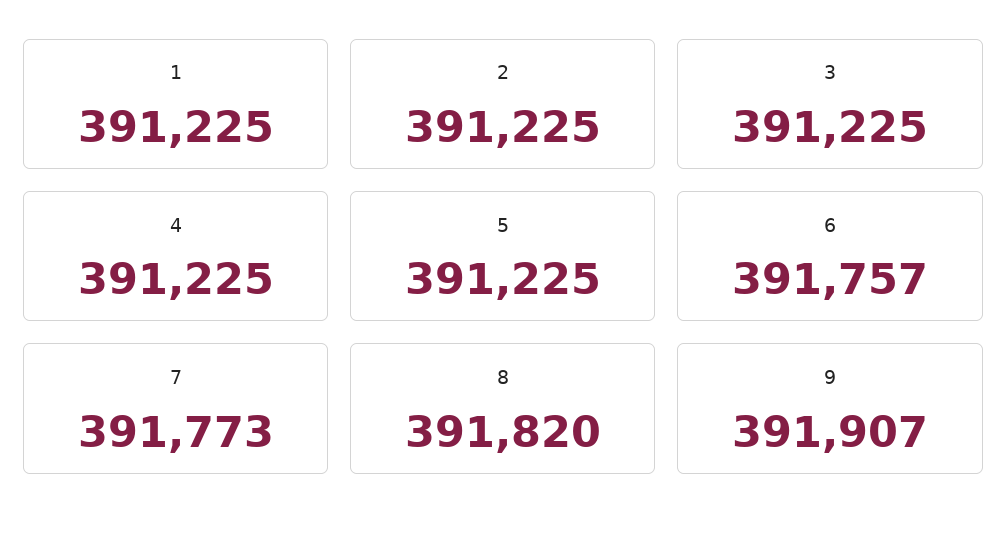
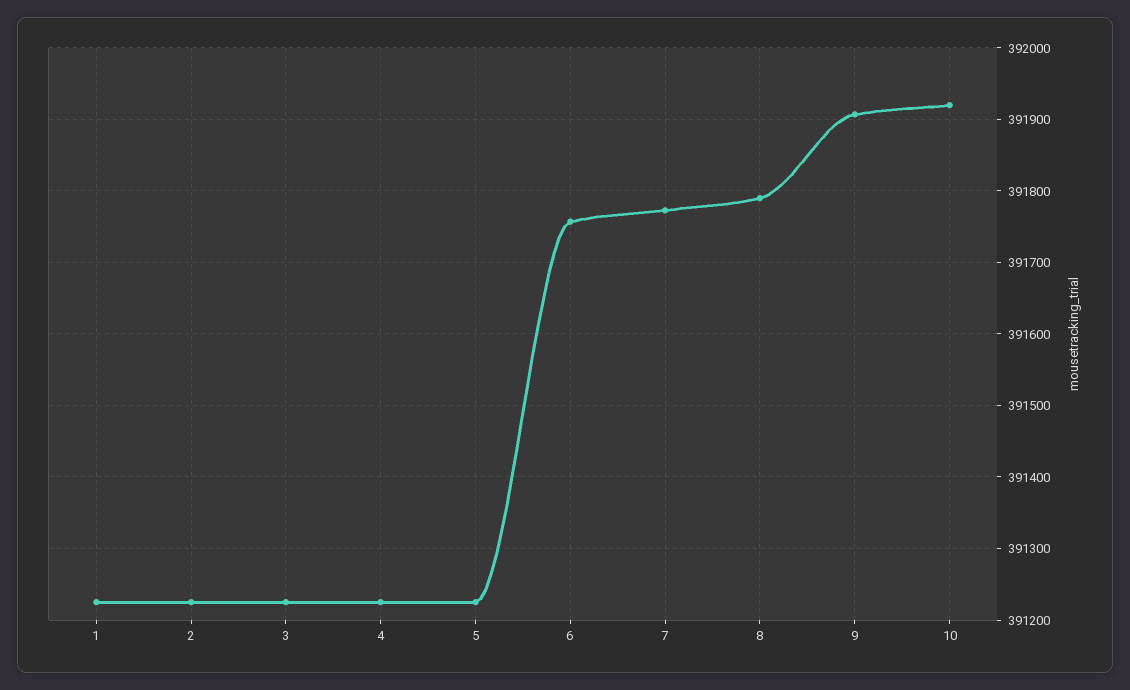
  {
    "1": 391225,
    "2": 391225,
    "3": 391225,
    "4": 391225,
    "5": 391225,
    "6": 391757,
    "7": 391773,
-   "8": 391820,
+   "8": 391790,
-   "9": 391907
+   "9": 391907,
+   "10": 391920
  }

